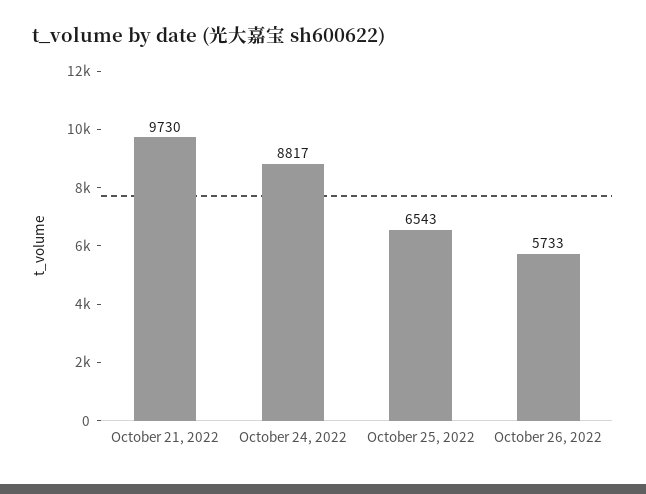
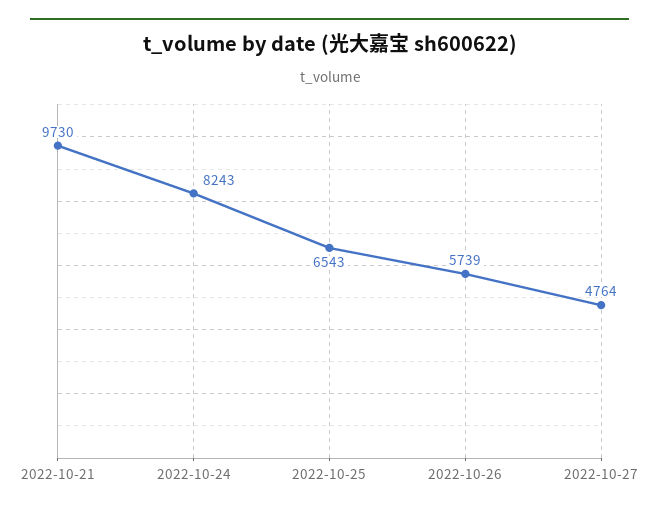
  {
    "October 21, 2022": 9730,
-   "October 24, 2022": 8817,
+   "October 24, 2022": 8243,
    "October 25, 2022": 6543,
-   "October 26, 2022": 5733
+   "October 26, 2022": 5739,
+   "2022-10-27": 4764
  }

